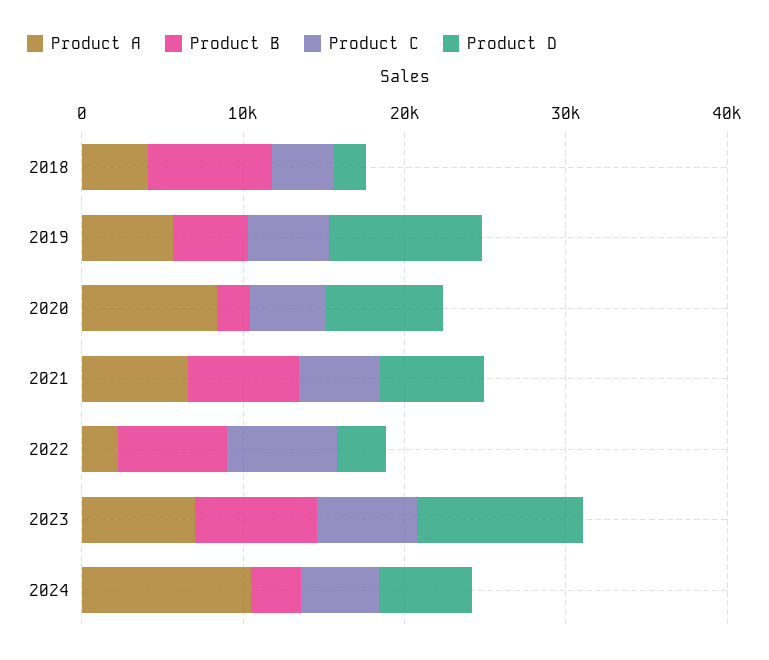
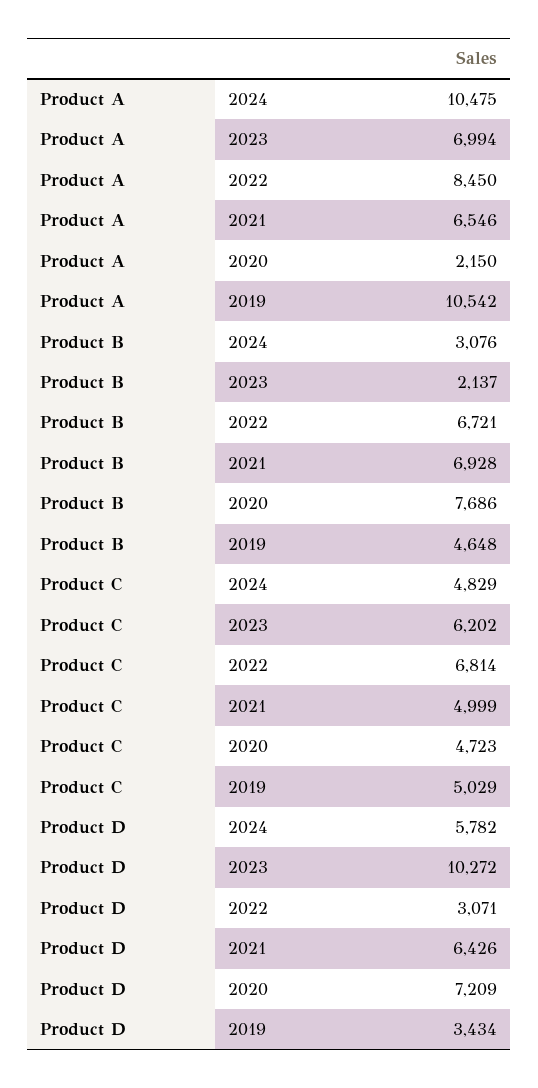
  {
    "Product A": {
-     "2018": 4000,
-     "2019": 6000,
+     "2019": 10542,
-     "2020": 8000,
+     "2020": 2150,
      "2021": 6546,
-     "2022": 2000,
+     "2022": 8450,
      "2023": 6994,
      "2024": 10475
    },
    "Product B": {
-     "2018": 8000,
      "2019": 4648,
-     "2020": 2000,
+     "2020": 7686,
      "2021": 6928,
      "2022": 6721,
-     "2023": 8000,
+     "2023": 2137,
      "2024": 3076
    },
    "Product C": {
-     "2018": 4000,
      "2019": 5029,
      "2020": 4723,
      "2021": 4999,
      "2022": 6814,
      "2023": 6202,
      "2024": 4829
    },
    "Product D": {
-     "2018": 2000,
-     "2019": 10000,
+     "2019": 3434,
      "2020": 7209,
      "2021": 6426,
      "2022": 3071,
      "2023": 10272,
      "2024": 5782
    }
  }

